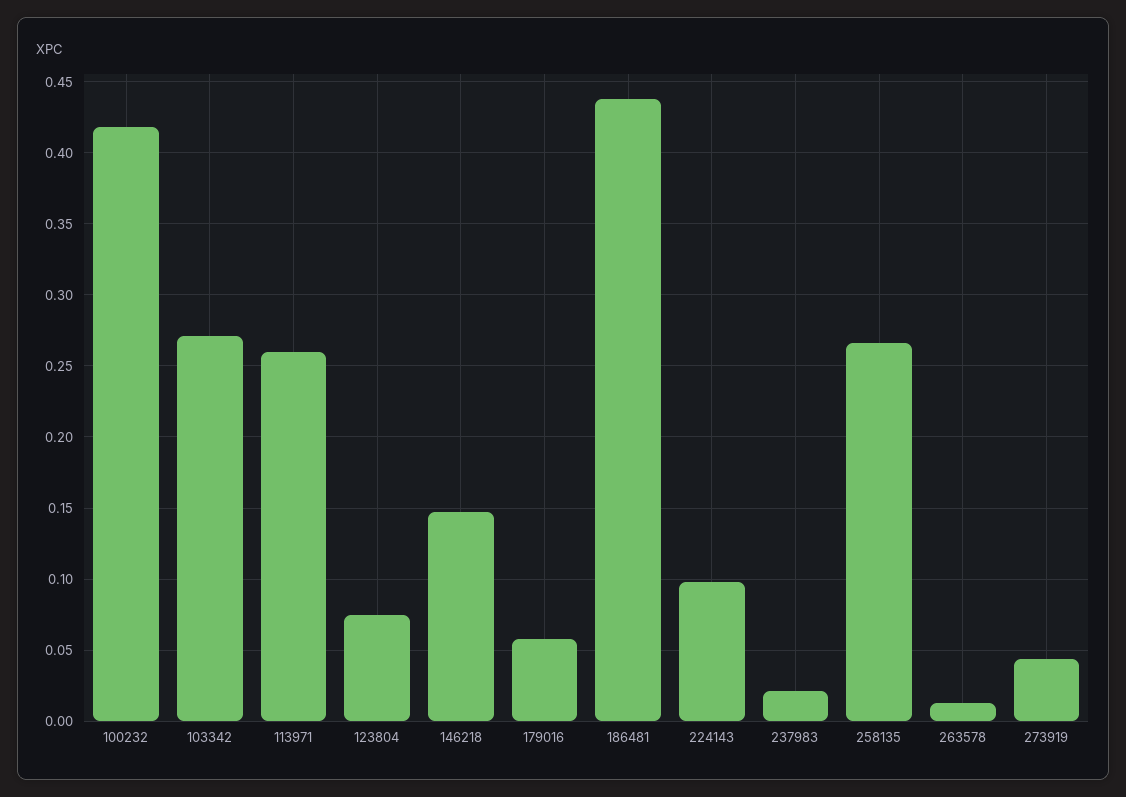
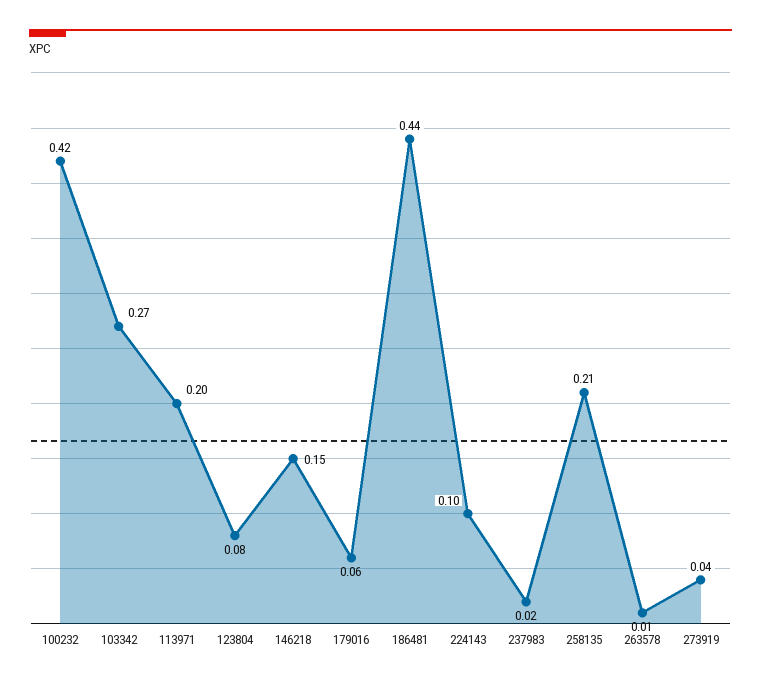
  {
    "100232": 0.42,
    "103342": 0.27,
-   "113971": 0.26,
+   "113971": 0.2,
    "123804": 0.08,
    "146218": 0.15,
    "179016": 0.06,
    "186481": 0.44,
    "224143": 0.1,
    "237983": 0.02,
-   "258135": 0.265,
+   "258135": 0.21,
    "263578": 0.01,
    "273919": 0.04
  }

